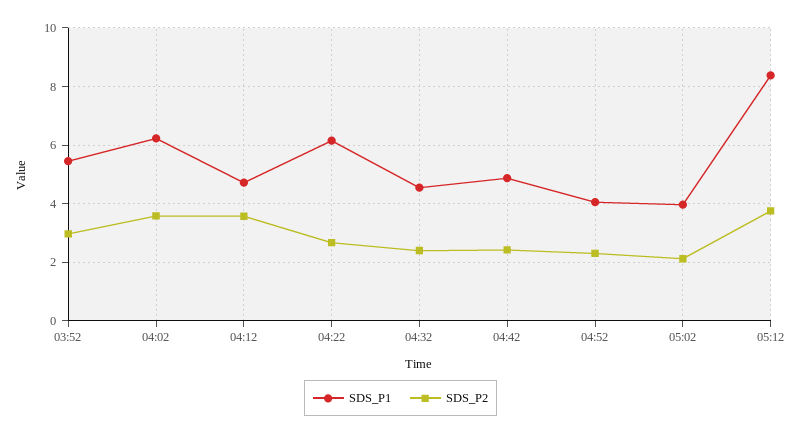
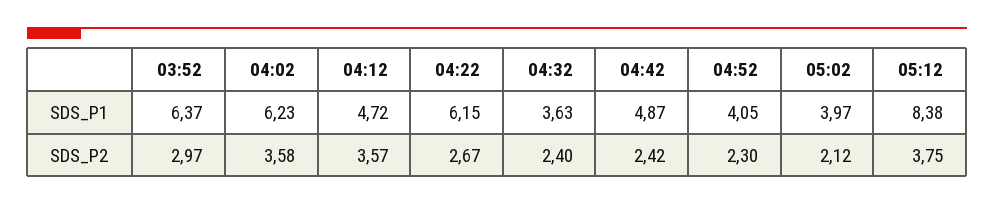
  {
    "SDS_P1": {
-     "03:52": 5.5,
+     "03:52": 6.37,
      "04:02": 6.23,
      "04:12": 4.72,
      "04:22": 6.15,
-     "04:32": 4.5,
+     "04:32": 3.63,
      "04:42": 4.87,
      "04:52": 4.05,
      "05:02": 3.97,
      "05:12": 8.38
    },
    "SDS_P2": {
      "03:52": 2.97,
      "04:02": 3.58,
      "04:12": 3.57,
      "04:22": 2.67,
      "04:32": 2.4,
      "04:42": 2.42,
      "04:52": 2.3,
      "05:02": 2.12,
      "05:12": 3.75
    }
  }

